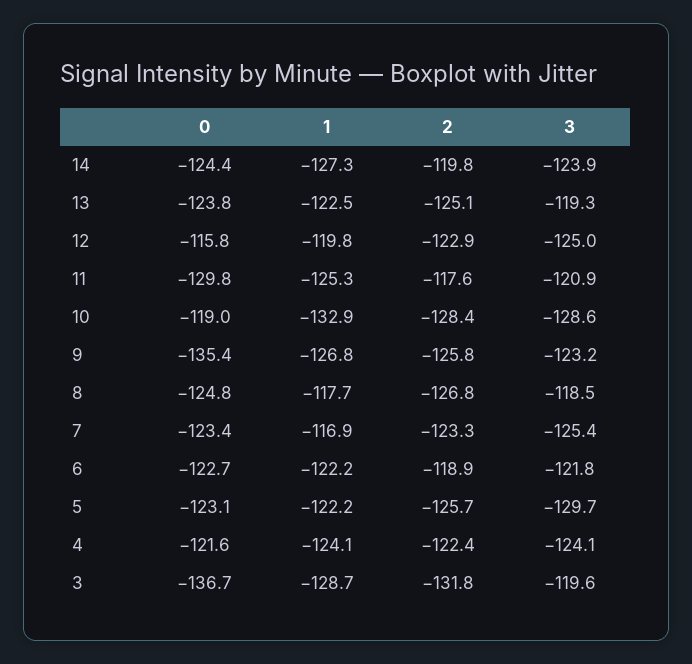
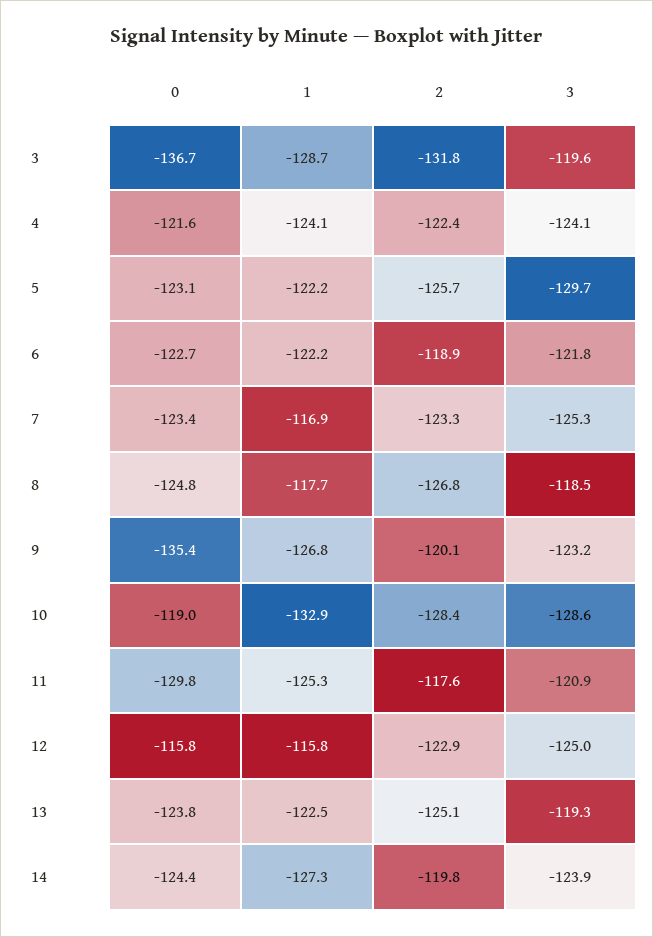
  {
    "0": {
      "14": -124.4,
      "13": -123.8,
      "12": -115.8,
      "11": -129.8,
      "10": -119,
      "9": -135.4,
      "8": -124.8,
      "7": -123.4,
      "6": -122.7,
      "5": -123.1,
      "4": -121.6,
      "3": -136.7
    },
    "1": {
      "14": -127.3,
      "13": -122.5,
-     "12": -119.8,
+     "12": -115.8,
      "11": -125.3,
      "10": -132.9,
      "9": -126.8,
      "8": -117.7,
      "7": -116.9,
      "6": -122.2,
      "5": -122.2,
      "4": -124.1,
      "3": -128.7
    },
    "2": {
      "14": -119.8,
      "13": -125.1,
      "12": -122.9,
      "11": -117.6,
      "10": -128.4,
-     "9": -125.8,
+     "9": -120.1,
      "8": -126.8,
      "7": -123.3,
      "6": -118.9,
      "5": -125.7,
      "4": -122.4,
      "3": -131.8
    },
    "3": {
      "14": -123.9,
      "13": -119.3,
      "12": -125,
      "11": -120.9,
      "10": -128.6,
      "9": -123.2,
      "8": -118.5,
-     "7": -125.4,
+     "7": -125.3,
      "6": -121.8,
      "5": -129.7,
      "4": -124.1,
      "3": -119.6
    }
  }

